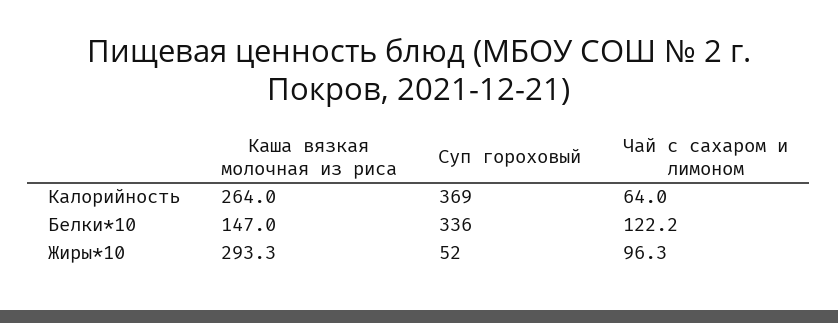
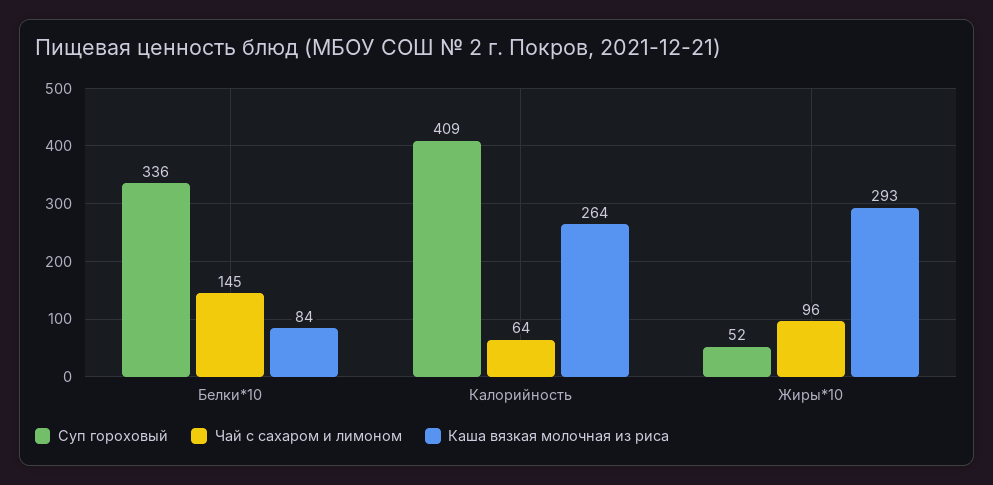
  {
    "Каша вязкая молочная из риса": {
      "Калорийность": 264,
-     "Белки*10": 147,
+     "Белки*10": 84,
      "Жиры*10": 293.3
    },
    "Суп гороховый": {
-     "Калорийность": 369,
+     "Калорийность": 409,
      "Белки*10": 336,
      "Жиры*10": 52
    },
    "Чай с сахаром и лимоном": {
      "Калорийность": 64,
-     "Белки*10": 122.2,
+     "Белки*10": 145,
      "Жиры*10": 96.3
    }
  }

